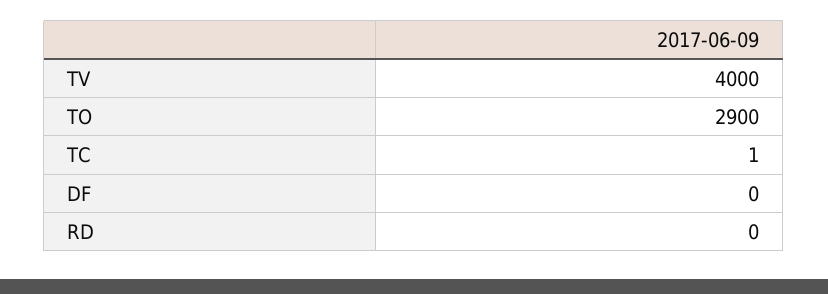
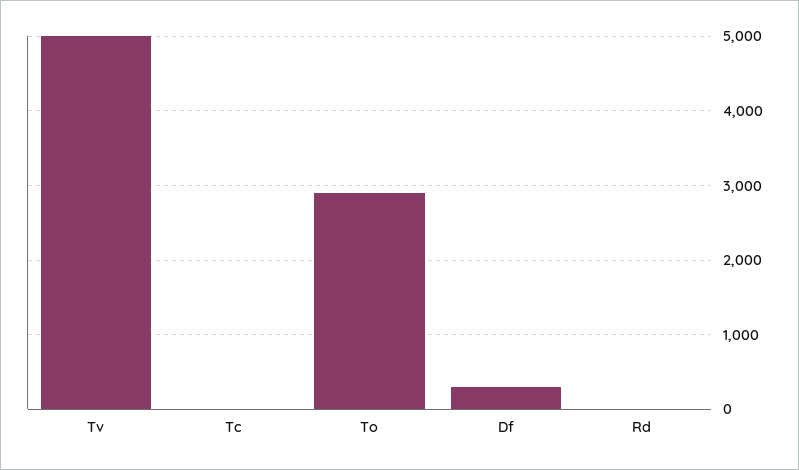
  {
-   "TV": 4000,
+   "TV": 5000,
    "TO": 2900,
    "TC": 1,
-   "DF": 0,
+   "DF": 300,
    "RD": 0
  }

